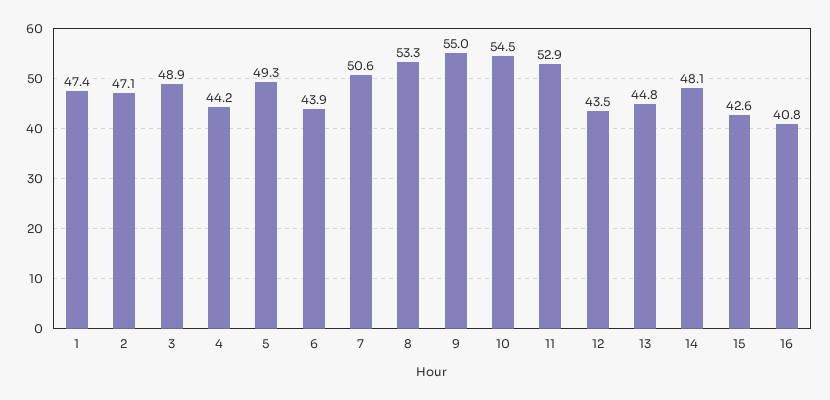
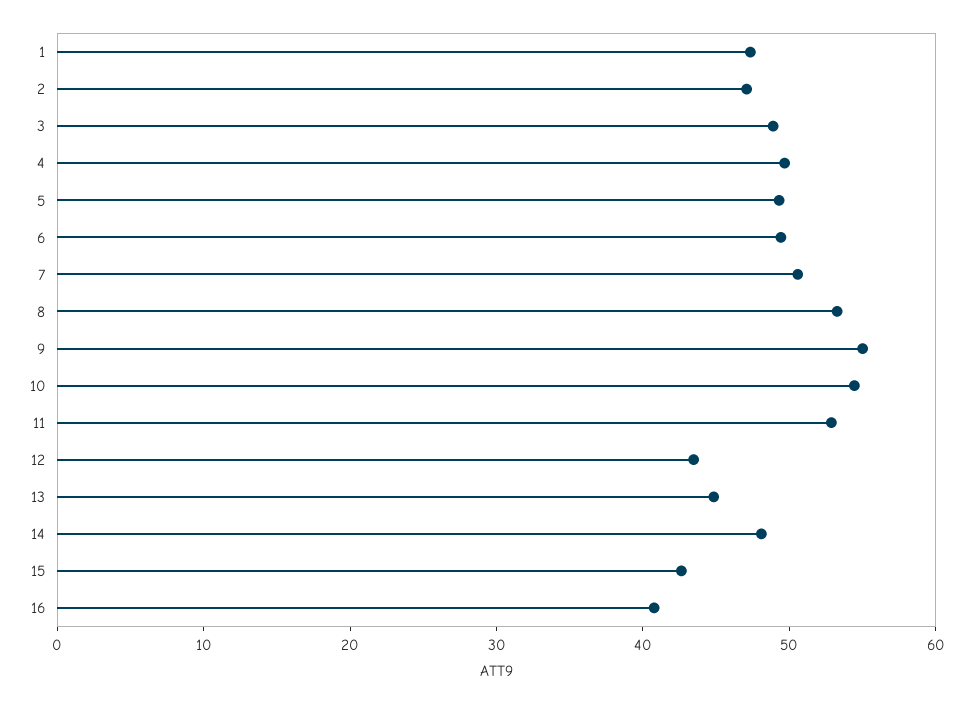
  {
    "1": 47.4,
    "2": 47.1,
    "3": 48.9,
-   "4": 44.2,
+   "4": 50,
    "5": 49.3,
-   "6": 43.9,
+   "6": 50,
    "7": 50.6,
    "8": 53.3,
    "9": 55,
    "10": 54.5,
    "11": 52.9,
    "12": 43.5,
    "13": 44.8,
    "14": 48.1,
    "15": 42.6,
    "16": 40.8
  }

